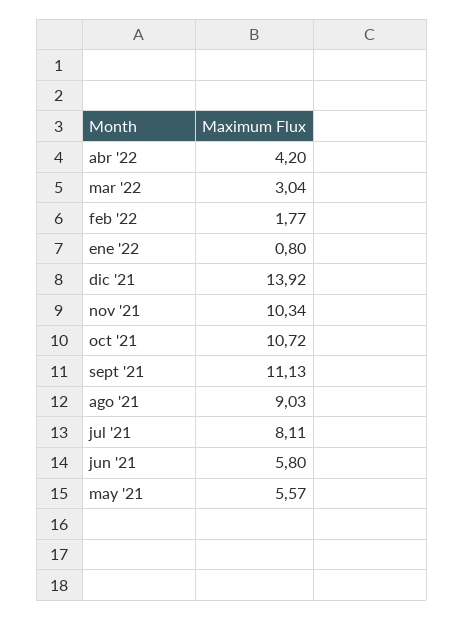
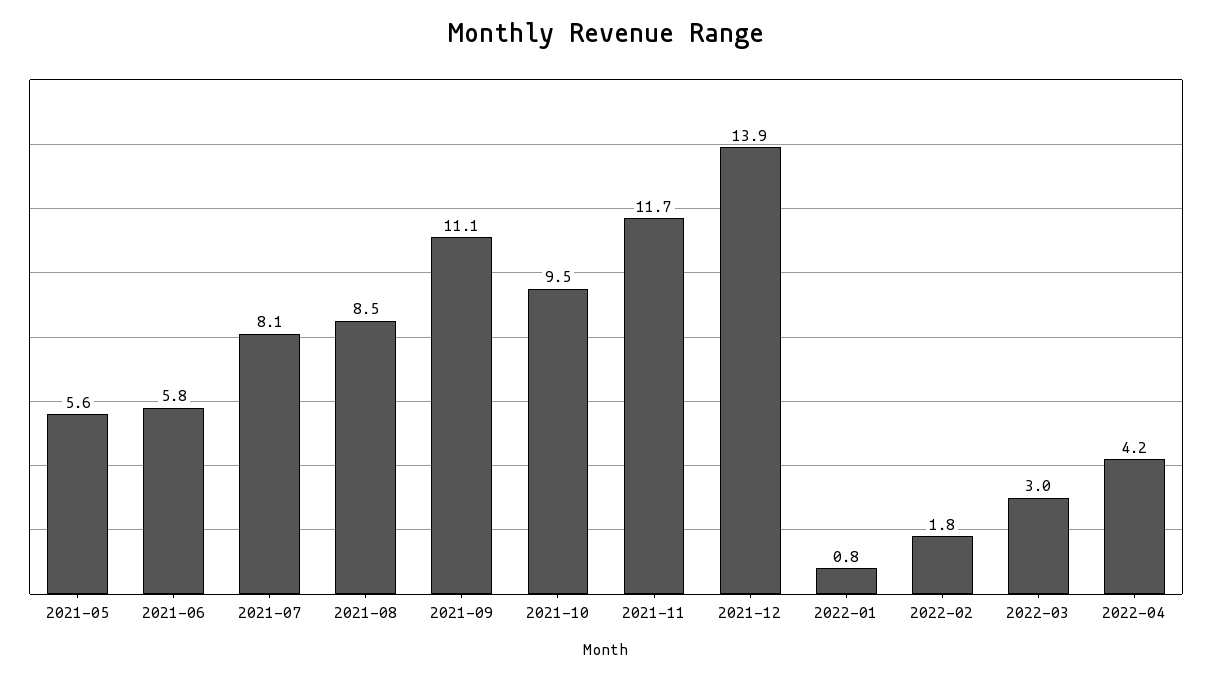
  {
    "abr '22": 4.2,
    "mar '22": 3.04,
    "feb '22": 1.77,
    "ene '22": 0.8,
    "dic '21": 13.92,
-   "nov '21": 10.34,
+   "nov '21": 11.7,
-   "oct '21": 10.72,
+   "oct '21": 9.5,
    "sept '21": 11.13,
-   "ago '21": 9.03,
+   "ago '21": 8.5,
    "jul '21": 8.11,
    "jun '21": 5.8,
    "may '21": 5.57
  }

